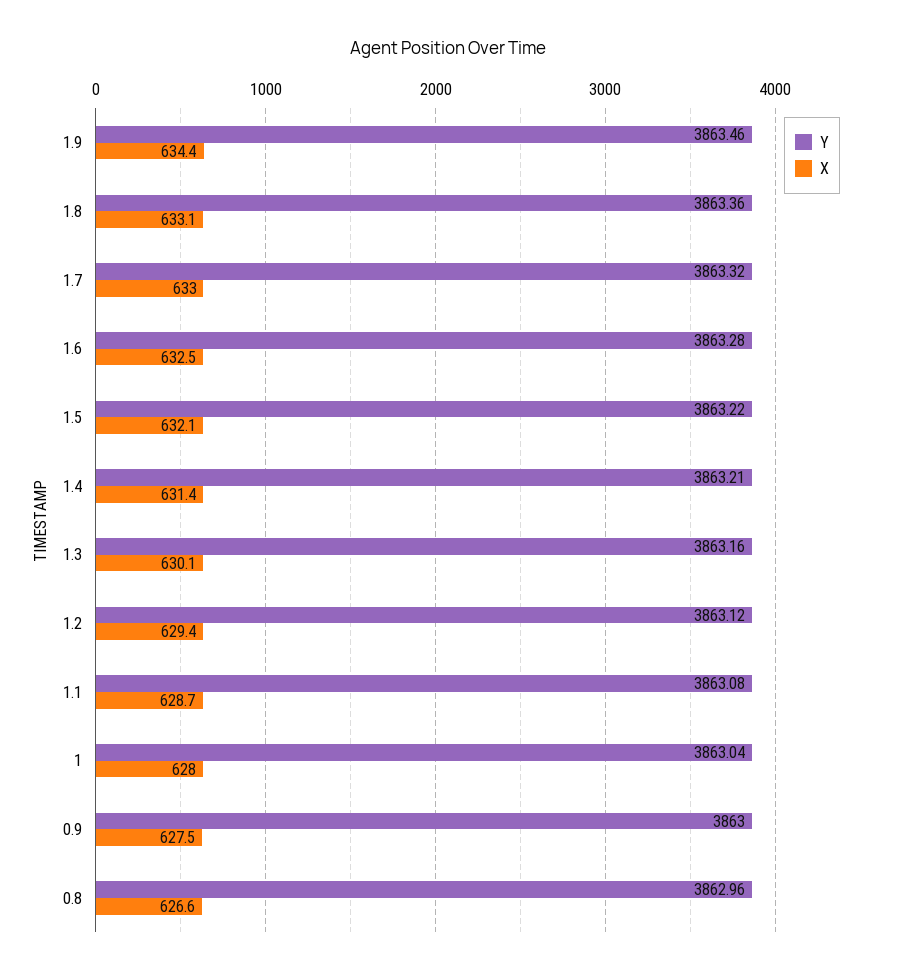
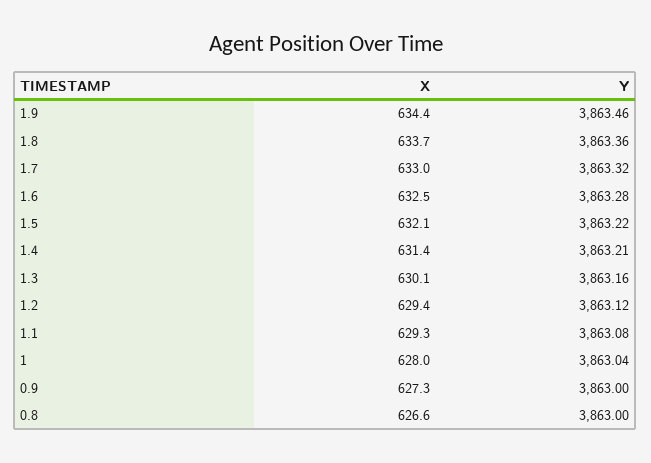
  {
    "Y": {
      "1.9": 3863.46,
      "1.8": 3863.36,
      "1.7": 3863.32,
      "1.6": 3863.28,
      "1.5": 3863.22,
      "1.4": 3863.21,
      "1.3": 3863.16,
      "1.2": 3863.12,
      "1.1": 3863.08,
      "1": 3863.04,
      "0.9": 3863,
-     "0.8": 3862.96
+     "0.8": 3863
    },
    "X": {
      "1.9": 634.4,
-     "1.8": 633.1,
+     "1.8": 633.7,
      "1.7": 633,
      "1.6": 632.5,
      "1.5": 632.1,
      "1.4": 631.4,
      "1.3": 630.1,
      "1.2": 629.4,
-     "1.1": 628.7,
+     "1.1": 629.3,
      "1": 628,
-     "0.9": 627.5,
+     "0.9": 627.3,
      "0.8": 626.6
    }
  }

